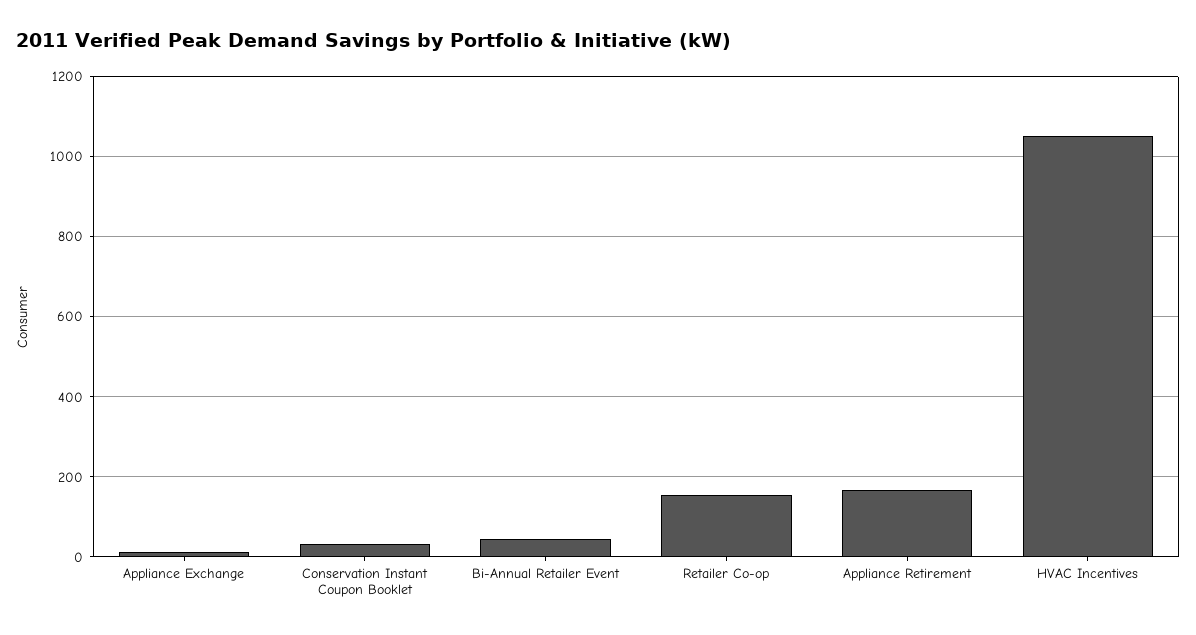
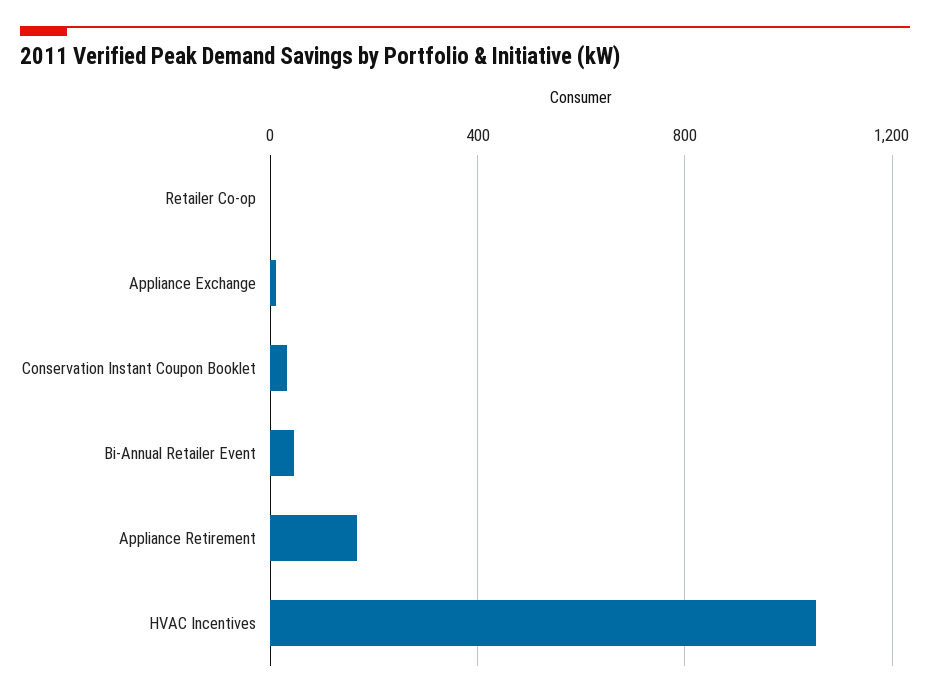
  {
    "Appliance Exchange": 20,
    "Conservation Instant Coupon Booklet": 40,
    "Bi-Annual Retailer Event": 40,
-   "Retailer Co-op": 160,
+   "Retailer Co-op": 0,
    "Appliance Retirement": 160,
    "HVAC Incentives": 1060
  }

